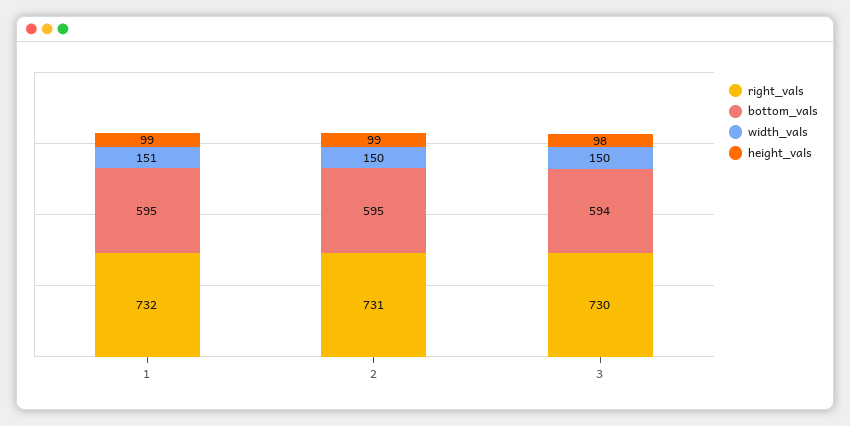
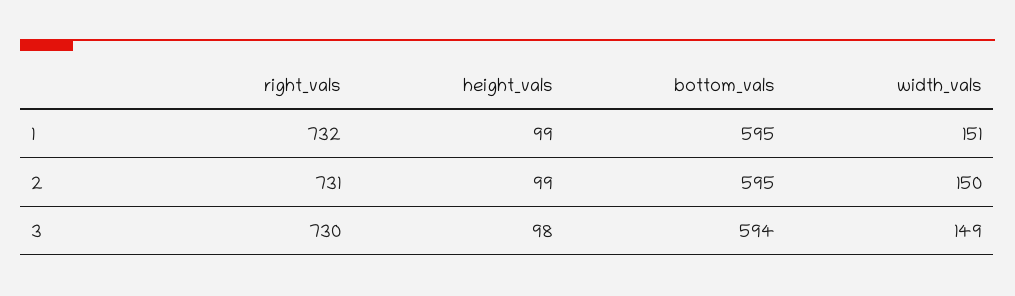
  {
    "right_vals": {
      "1": 732,
      "2": 731,
      "3": 730
    },
    "bottom_vals": {
      "1": 595,
      "2": 595,
      "3": 594
    },
    "width_vals": {
      "1": 151,
      "2": 150,
-     "3": 150
+     "3": 149
    },
    "height_vals": {
      "1": 99,
      "2": 99,
      "3": 98
    }
  }

